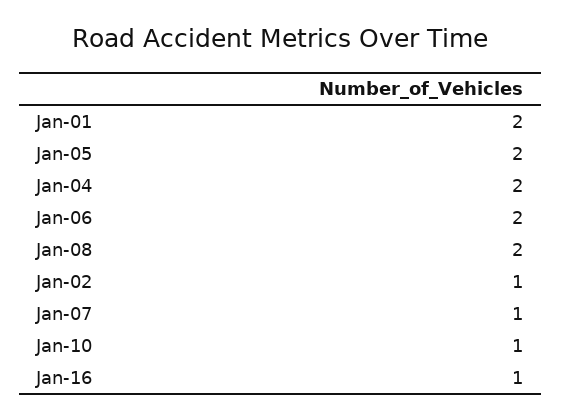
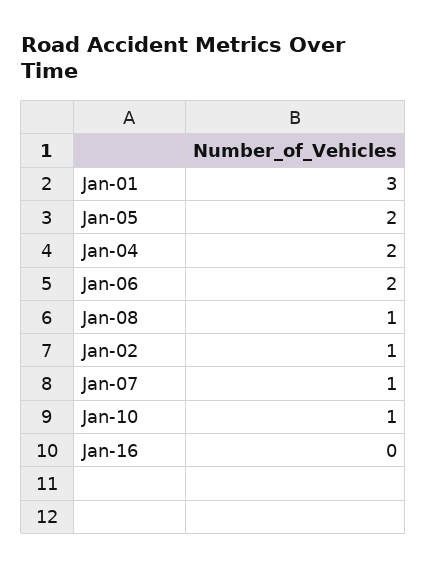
  {
-   "Jan-01": 2,
+   "Jan-01": 3,
    "Jan-05": 2,
    "Jan-04": 2,
    "Jan-06": 2,
-   "Jan-08": 2,
+   "Jan-08": 1,
    "Jan-02": 1,
    "Jan-07": 1,
    "Jan-10": 1,
-   "Jan-16": 1
+   "Jan-16": 0
  }

